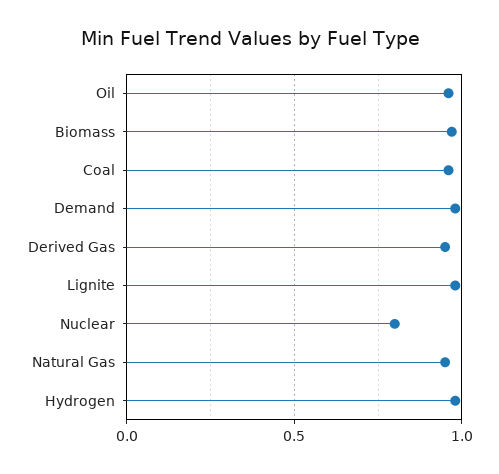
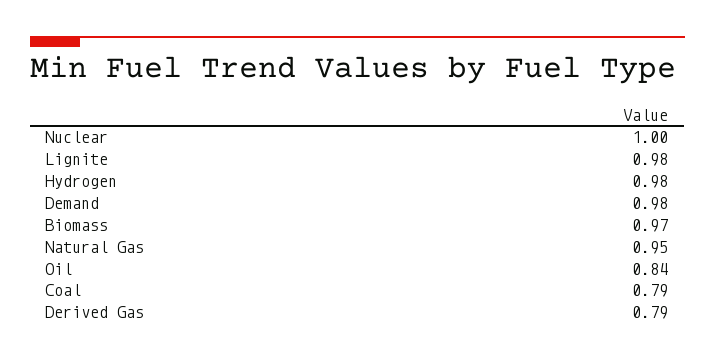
  {
-   "Oil": 0.95,
+   "Oil": 0.84,
    "Biomass": 0.97,
-   "Coal": 0.95,
+   "Coal": 0.79,
    "Demand": 0.98,
-   "Derived Gas": 0.95,
+   "Derived Gas": 0.79,
    "Lignite": 0.98,
-   "Nuclear": 0.8,
+   "Nuclear": 1,
    "Natural Gas": 0.95,
    "Hydrogen": 0.98
  }

